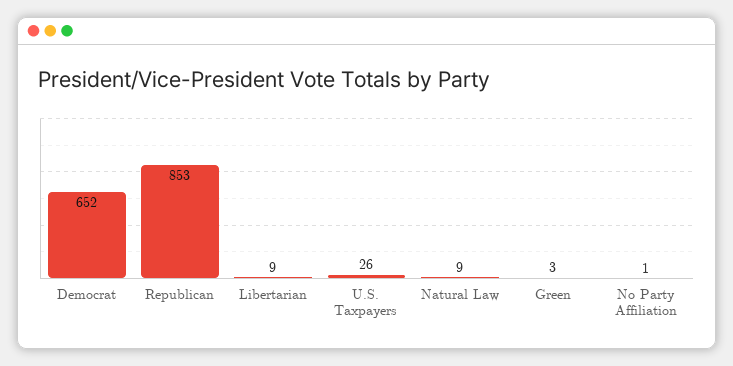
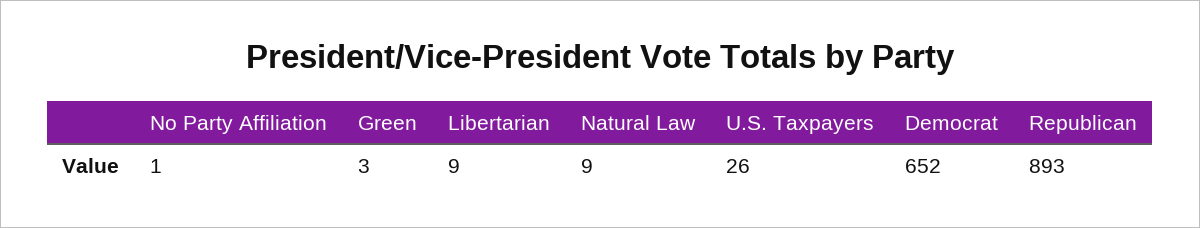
  {
    "Democrat": 652,
-   "Republican": 853,
+   "Republican": 893,
    "Libertarian": 9,
    "U.S. Taxpayers": 26,
    "Natural Law": 9,
    "Green": 3,
    "No Party Affiliation": 1
  }

